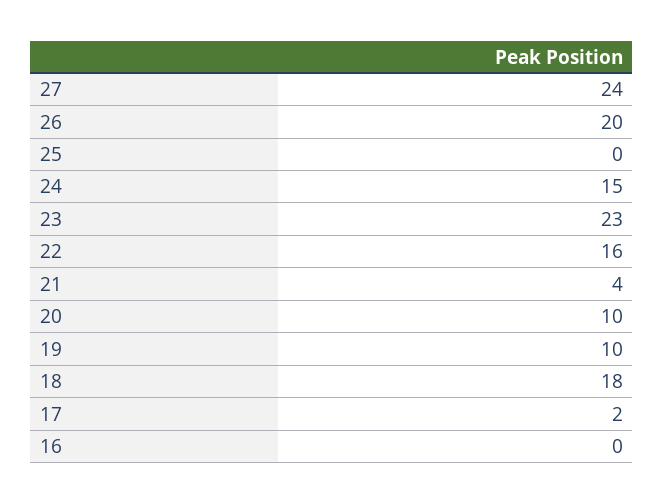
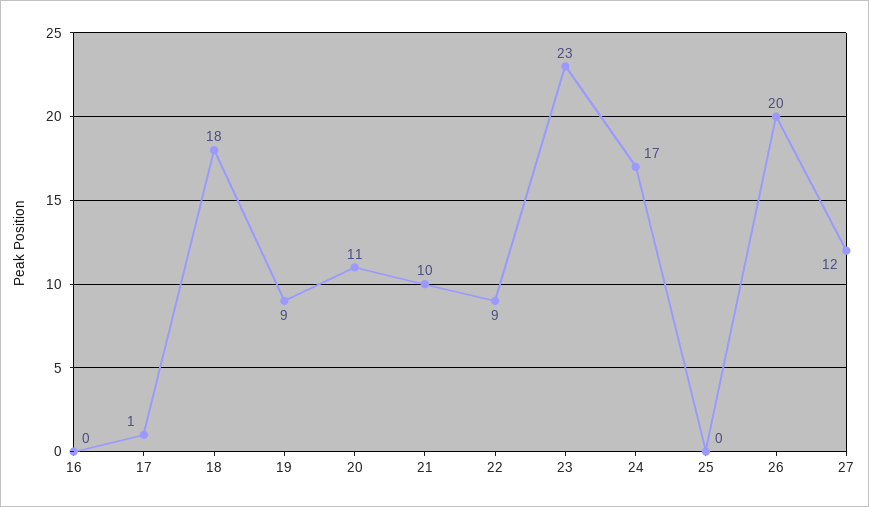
  {
-   "27": 24,
+   "27": 12,
    "26": 20,
    "25": 0,
-   "24": 15,
+   "24": 17,
    "23": 23,
-   "22": 16,
+   "22": 9,
-   "21": 4,
+   "21": 10,
-   "20": 10,
+   "20": 11,
-   "19": 10,
+   "19": 9,
    "18": 18,
-   "17": 2,
+   "17": 1,
    "16": 0
  }

